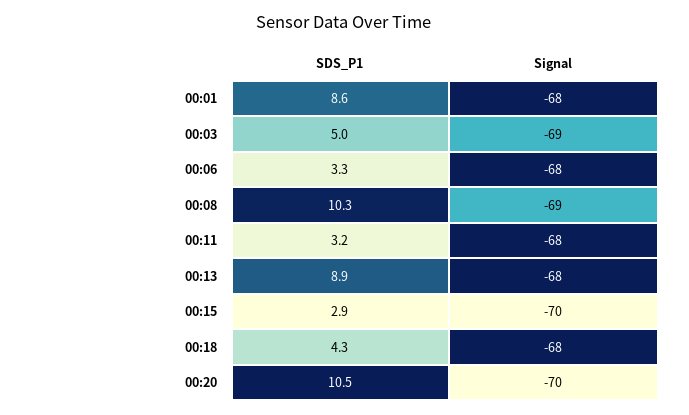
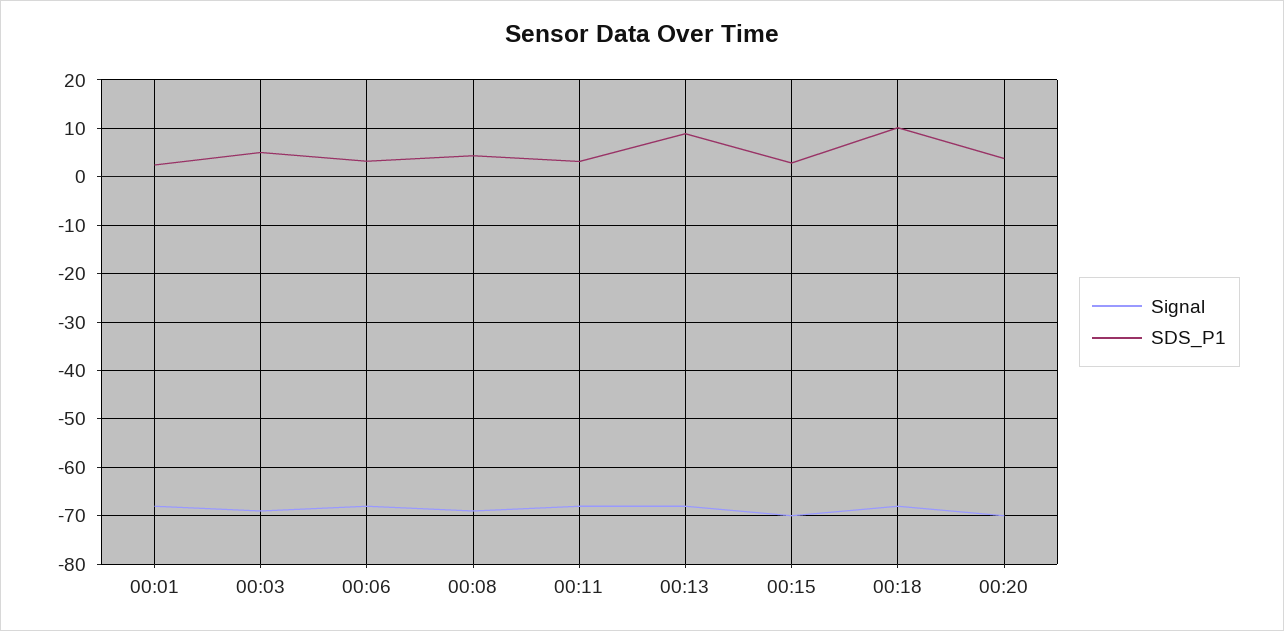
  {
    "SDS_P1": {
-     "00:01": 8.6,
+     "00:01": 2,
      "00:03": 5,
      "00:06": 3.3,
-     "00:08": 10.3,
+     "00:08": 4,
      "00:11": 3.2,
      "00:13": 8.9,
      "00:15": 2.9,
-     "00:18": 4.3,
+     "00:18": 10,
-     "00:20": 10.5
+     "00:20": 4
    },
    "Signal": {
      "00:01": -68,
      "00:03": -69,
      "00:06": -68,
      "00:08": -69,
      "00:11": -68,
      "00:13": -68,
      "00:15": -70,
      "00:18": -68,
      "00:20": -70
    }
  }

